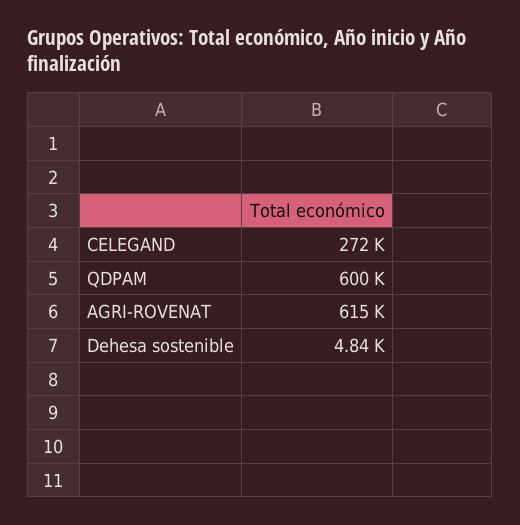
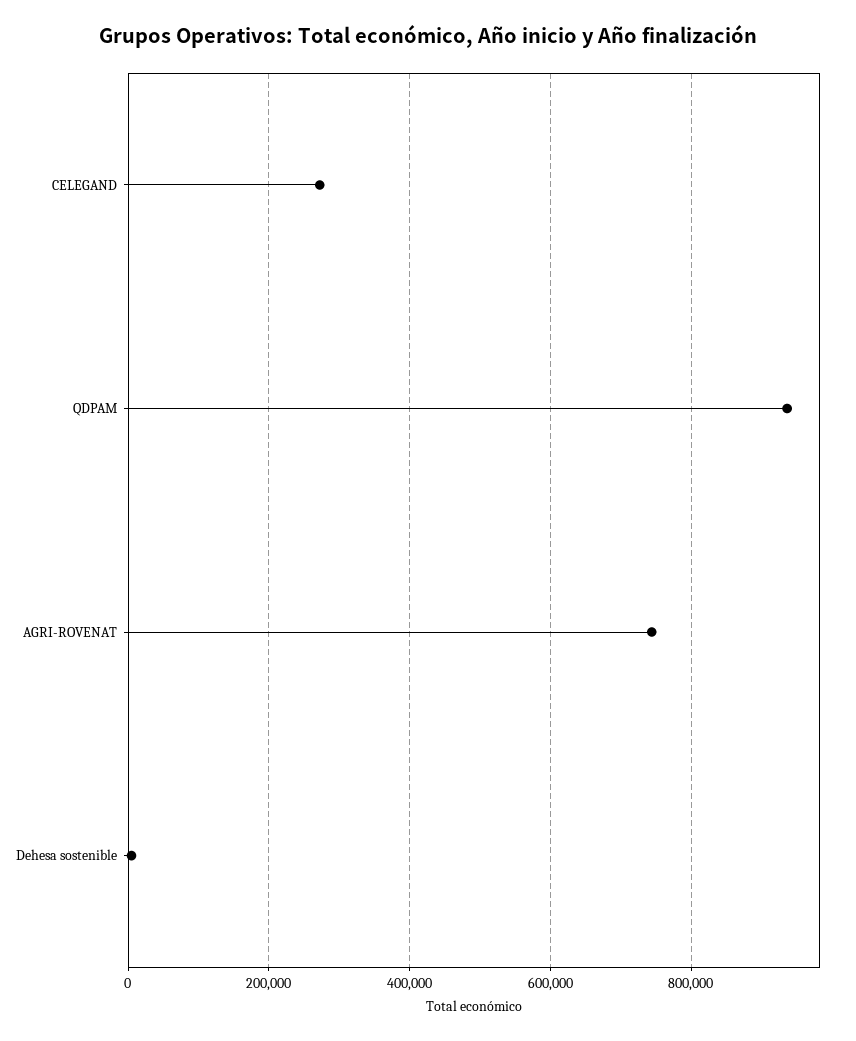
  {
    "CELEGAND": 272000,
-   "QDPAM": 600000,
+   "QDPAM": 940000,
-   "AGRI-ROVENAT": 615000,
+   "AGRI-ROVENAT": 740000,
    "Dehesa sostenible": 4840
  }

